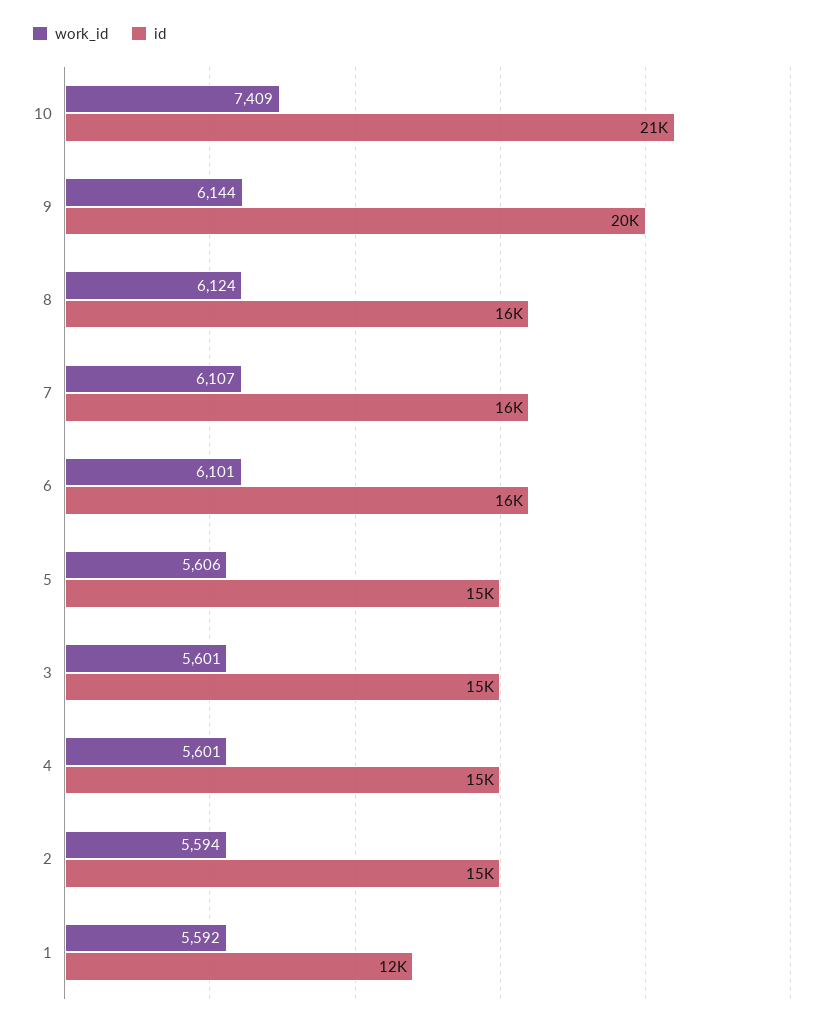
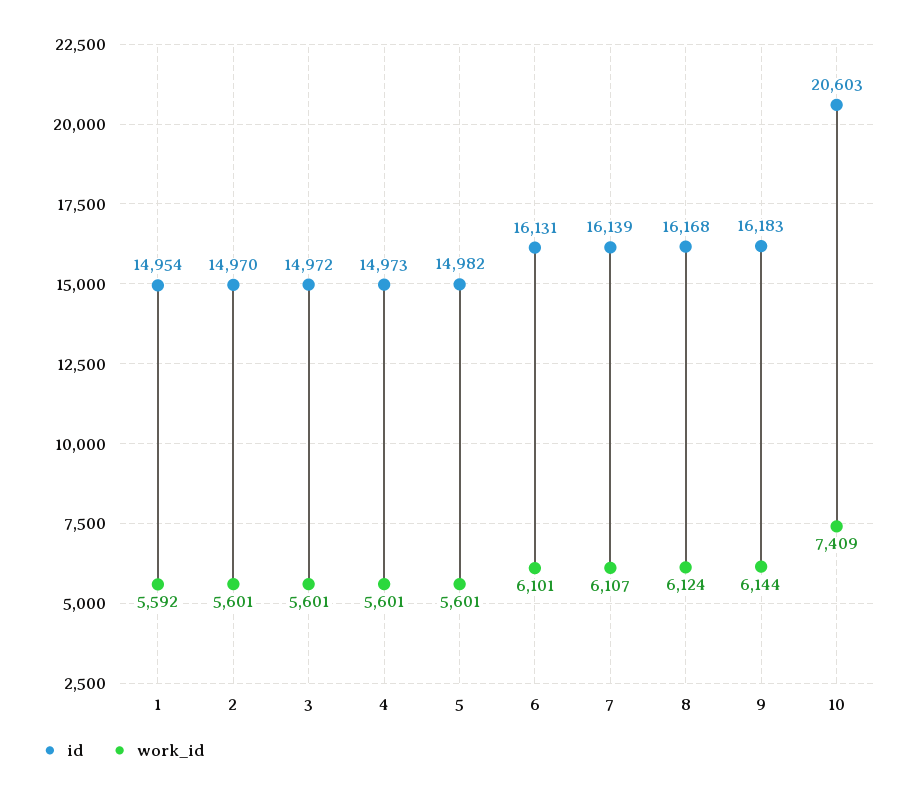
  {
    "work_id": {
      "10": 7409,
      "9": 6144,
      "8": 6124,
      "7": 6107,
      "6": 6101,
-     "5": 5606,
+     "5": 5601,
      "3": 5601,
      "4": 5601,
-     "2": 5594,
+     "2": 5601,
      "1": 5592
    },
    "id": {
      "10": 20603,
-     "9": 20000,
+     "9": 16183,
      "8": 16168,
      "7": 16139,
      "6": 16131,
      "5": 14982,
      "3": 14972,
      "4": 14973,
      "2": 14970,
-     "1": 12000
+     "1": 14954
    }
  }

